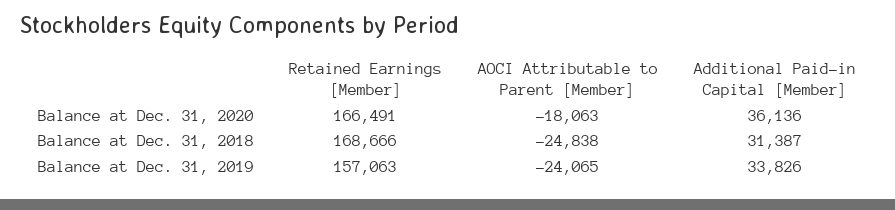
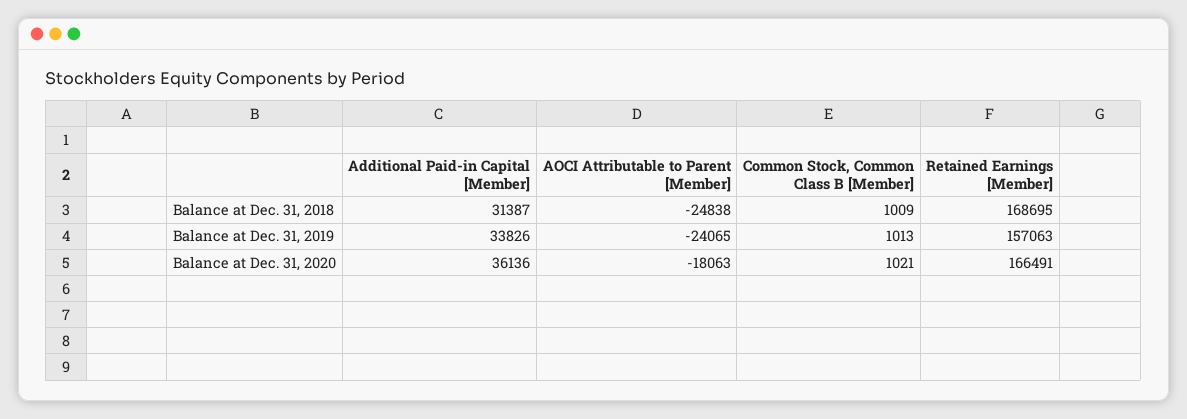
  {
    "Retained Earnings [Member]": {
      "Balance at Dec. 31, 2020": 166491,
-     "Balance at Dec. 31, 2018": 168666,
+     "Balance at Dec. 31, 2018": 168695,
      "Balance at Dec. 31, 2019": 157063
    },
    "AOCI Attributable to Parent [Member]": {
      "Balance at Dec. 31, 2020": -18063,
      "Balance at Dec. 31, 2018": -24838,
      "Balance at Dec. 31, 2019": -24065
    },
    "Additional Paid-in Capital [Member]": {
      "Balance at Dec. 31, 2020": 36136,
      "Balance at Dec. 31, 2018": 31387,
      "Balance at Dec. 31, 2019": 33826
-   }
+   },
+   "Common Stock, Common Class B [Member]": {
+     "Balance at Dec. 31, 2018": 1009,
+     "Balance at Dec. 31, 2019": 1013,
+     "Balance at Dec. 31, 2020": 1021
+   }
  }

